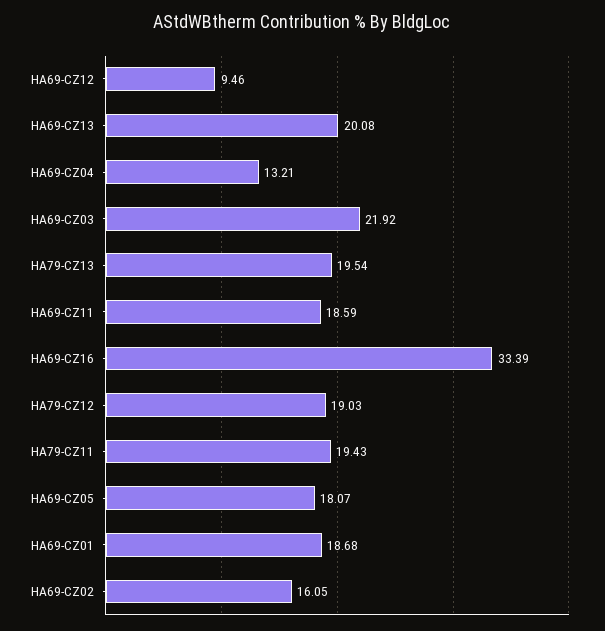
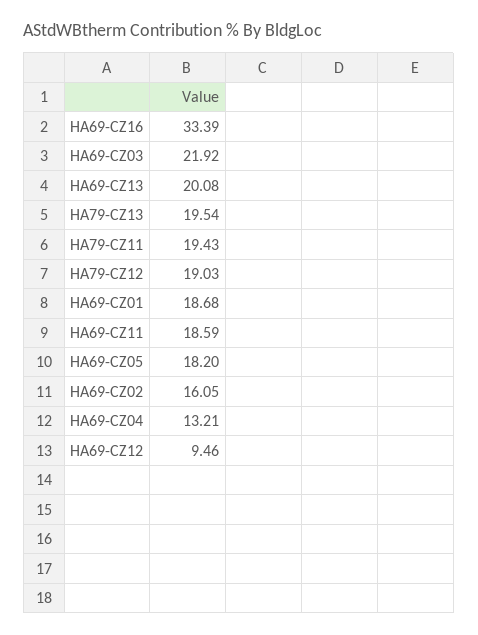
  {
    "HA69-CZ12": 9.46,
    "HA69-CZ13": 20.08,
    "HA69-CZ04": 13.21,
    "HA69-CZ03": 21.92,
    "HA79-CZ13": 19.54,
    "HA69-CZ11": 18.59,
    "HA69-CZ16": 33.39,
    "HA79-CZ12": 19.03,
    "HA79-CZ11": 19.43,
-   "HA69-CZ05": 18.07,
+   "HA69-CZ05": 18.2,
    "HA69-CZ01": 18.68,
    "HA69-CZ02": 16.05
  }

